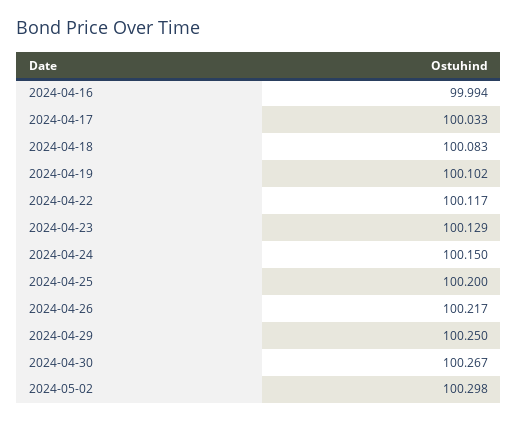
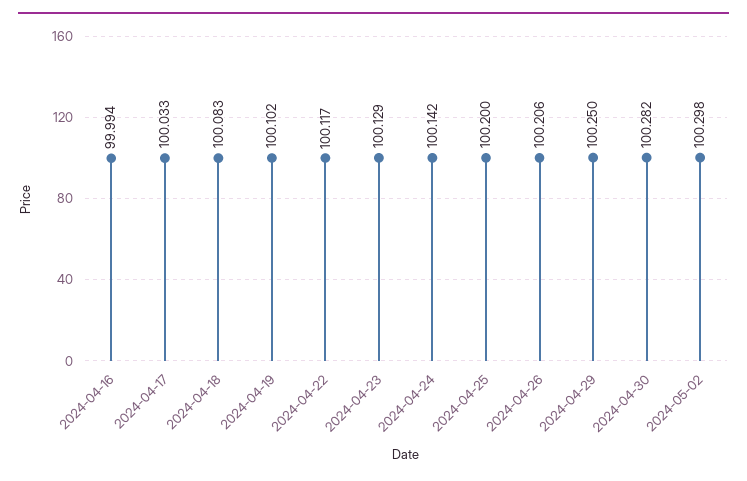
  {
    "2024-04-16": 99.994,
    "2024-04-17": 100.033,
    "2024-04-18": 100.083,
    "2024-04-19": 100.102,
    "2024-04-22": 100.117,
    "2024-04-23": 100.129,
-   "2024-04-24": 100.15,
+   "2024-04-24": 100.142,
    "2024-04-25": 100.2,
-   "2024-04-26": 100.217,
+   "2024-04-26": 100.206,
    "2024-04-29": 100.25,
-   "2024-04-30": 100.267,
+   "2024-04-30": 100.282,
    "2024-05-02": 100.298
  }

